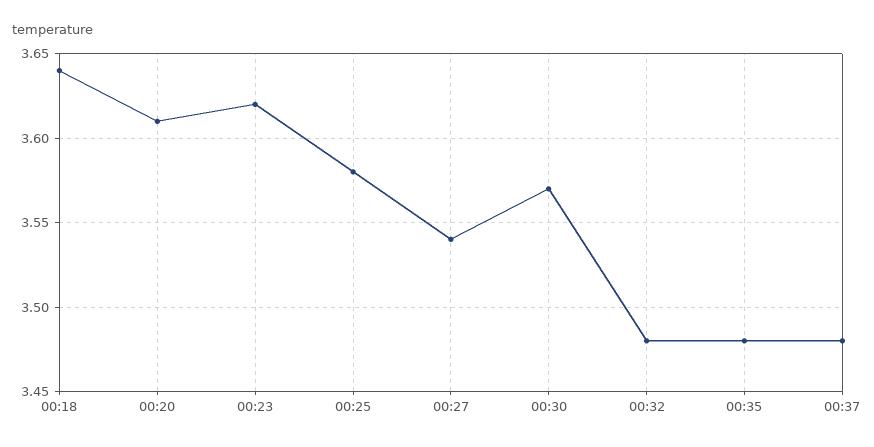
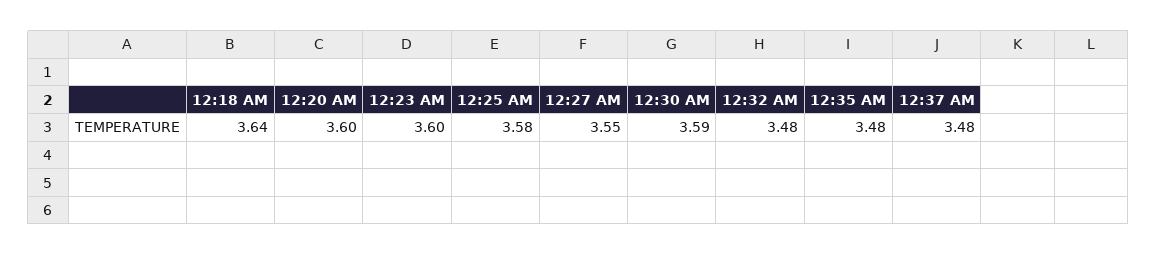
  {
    "00:18": 3.64,
-   "00:20": 3.61,
+   "00:20": 3.6,
-   "00:23": 3.62,
+   "00:23": 3.6,
    "00:25": 3.58,
-   "00:27": 3.54,
+   "00:27": 3.55,
-   "00:30": 3.57,
+   "00:30": 3.59,
    "00:32": 3.48,
    "00:35": 3.48,
    "00:37": 3.48
  }

